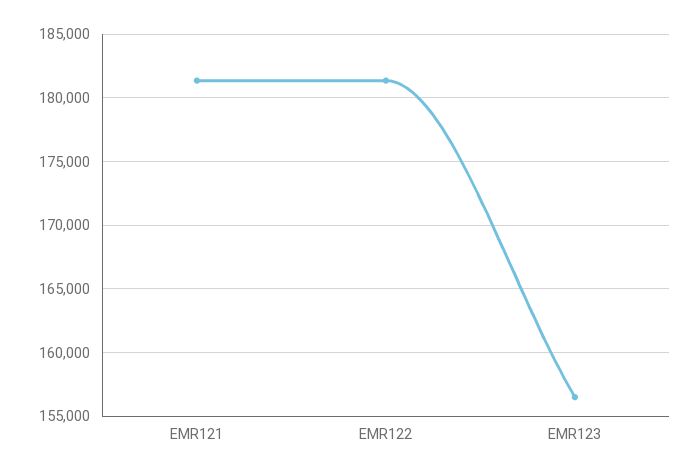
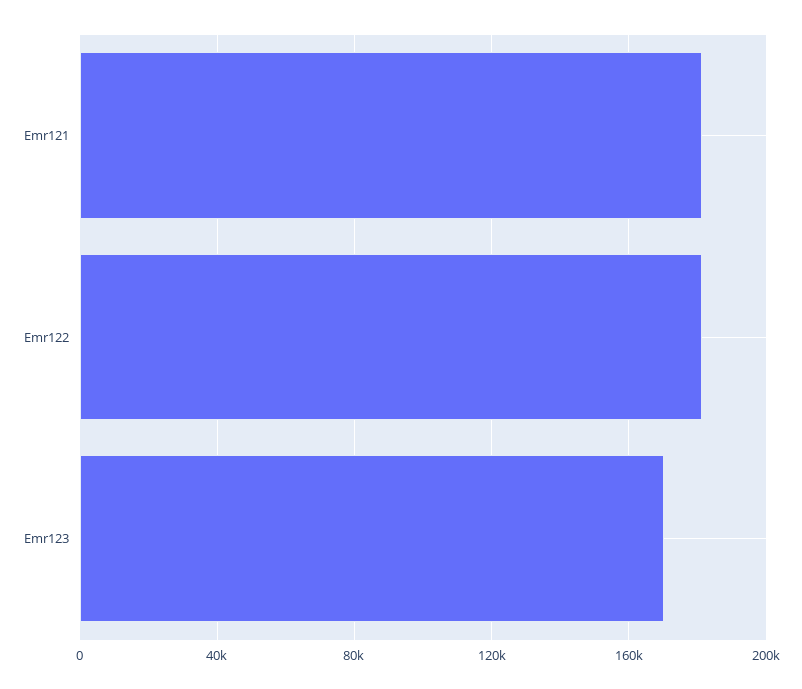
  {
    "EMR121": 181500,
    "EMR122": 181500,
-   "EMR123": 156500
+   "EMR123": 170000
  }

